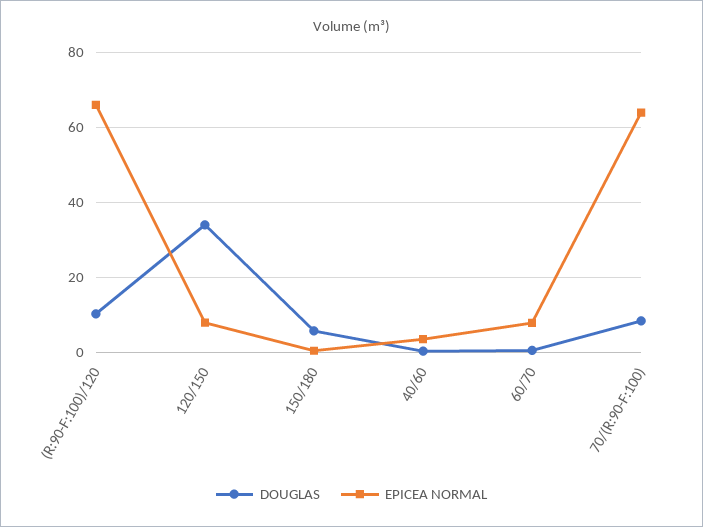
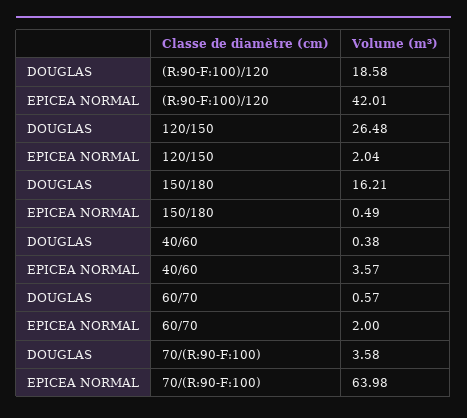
  {
    "DOUGLAS": {
-     "(R:90-F:100)/120": 10,
+     "(R:90-F:100)/120": 18.58,
-     "120/150": 34,
+     "120/150": 26.48,
-     "150/180": 6,
+     "150/180": 16.21,
      "40/60": 0.38,
      "60/70": 0.57,
-     "70/(R:90-F:100)": 8
+     "70/(R:90-F:100)": 3.58
    },
    "EPICEA NORMAL": {
-     "(R:90-F:100)/120": 66,
+     "(R:90-F:100)/120": 42.01,
-     "120/150": 8,
+     "120/150": 2.04,
      "150/180": 0.49,
      "40/60": 3.57,
-     "60/70": 8,
+     "60/70": 2,
      "70/(R:90-F:100)": 63.98
    }
  }

